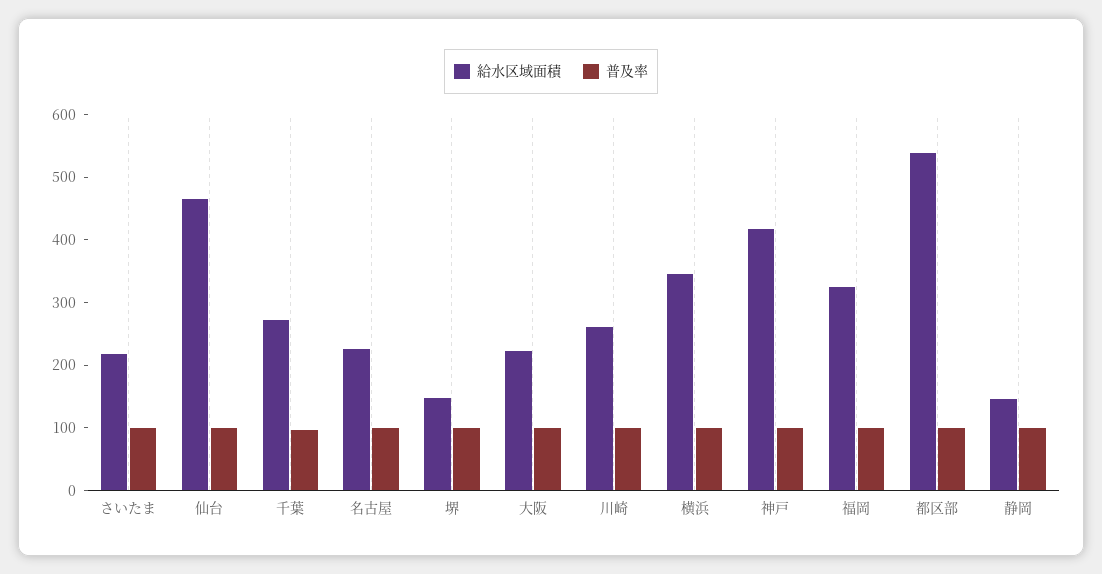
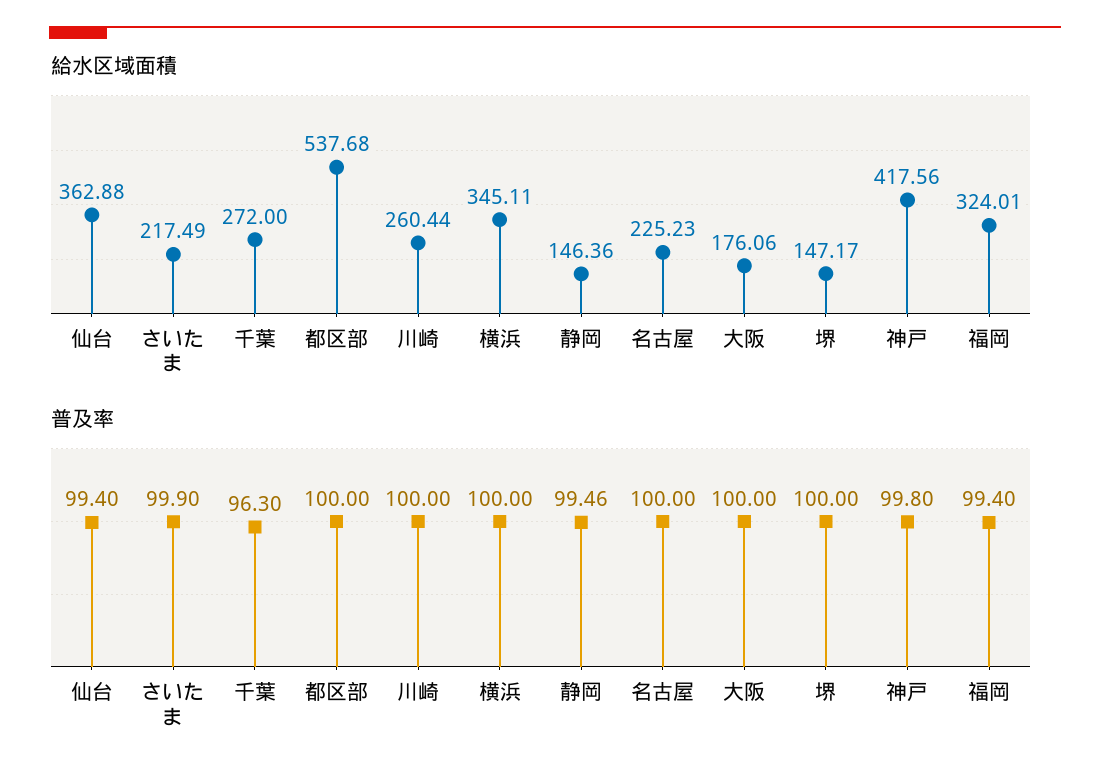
  {
    "給水区域面積": {
      "さいたま": 217.49,
-     "仙台": 460,
+     "仙台": 362.88,
      "千葉": 272,
      "名古屋": 225.23,
      "堺": 147.17,
-     "大阪": 220,
+     "大阪": 176.06,
      "川崎": 260.44,
      "横浜": 345.11,
      "神戸": 417.56,
      "福岡": 324.01,
      "都区部": 537.68,
      "静岡": 146.36
    },
    "普及率": {
      "さいたま": 99.9,
      "仙台": 99.4,
      "千葉": 96.3,
      "名古屋": 100,
      "堺": 100,
      "大阪": 100,
      "川崎": 100,
      "横浜": 100,
      "神戸": 99.8,
      "福岡": 99.4,
      "都区部": 100,
      "静岡": 99.46
    }
  }

